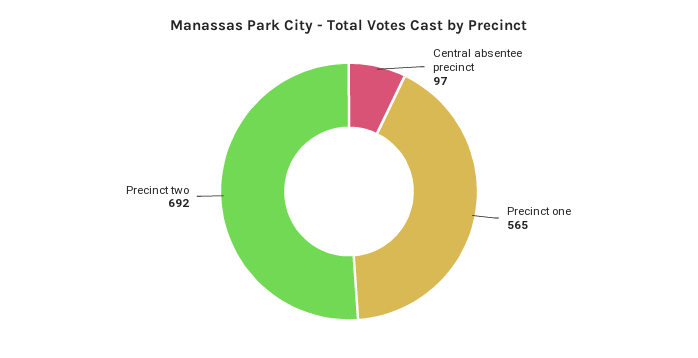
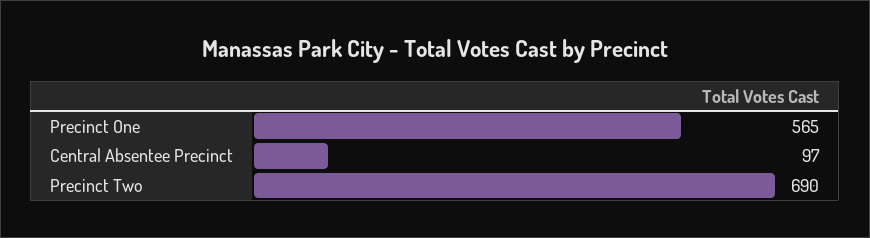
  {
    "Central absentee precinct": 97,
    "Precinct one": 565,
-   "Precinct two": 692
+   "Precinct two": 690
  }

